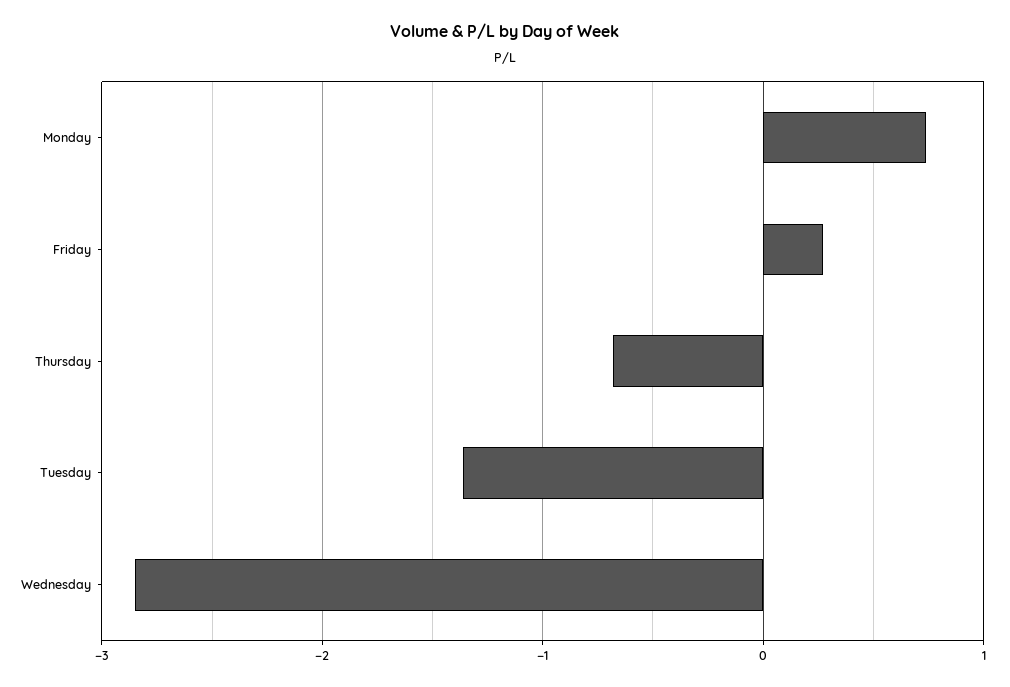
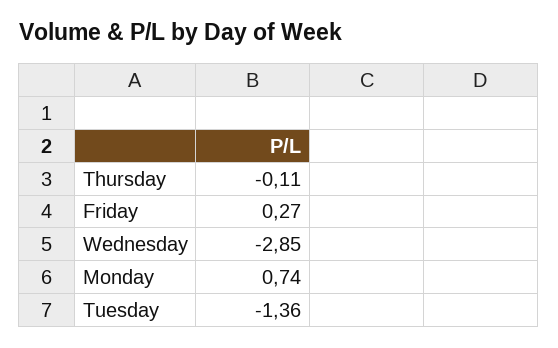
  {
    "Monday": 0.74,
    "Friday": 0.27,
-   "Thursday": -0.7,
+   "Thursday": -0.11,
    "Tuesday": -1.36,
    "Wednesday": -2.85
  }

